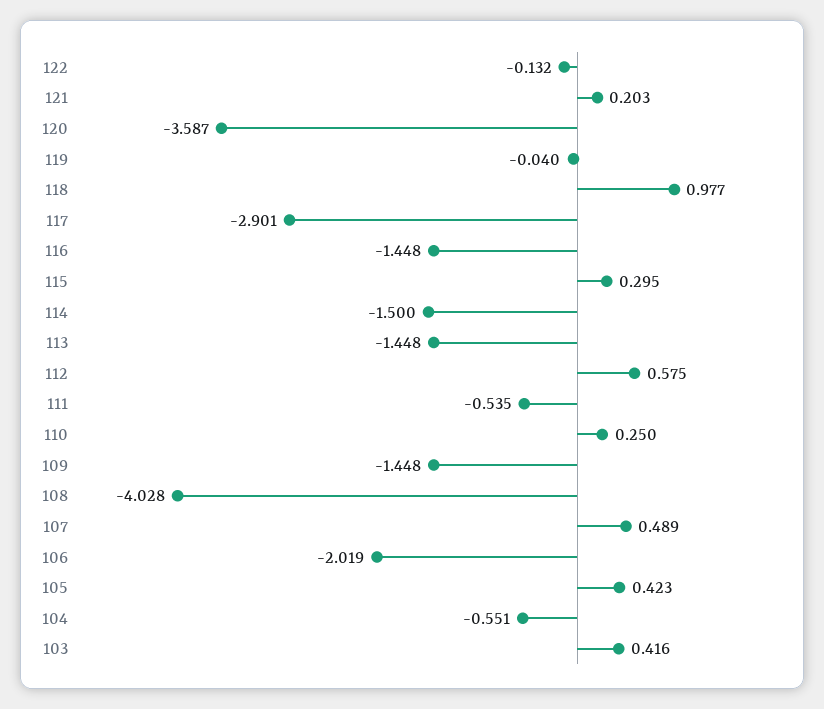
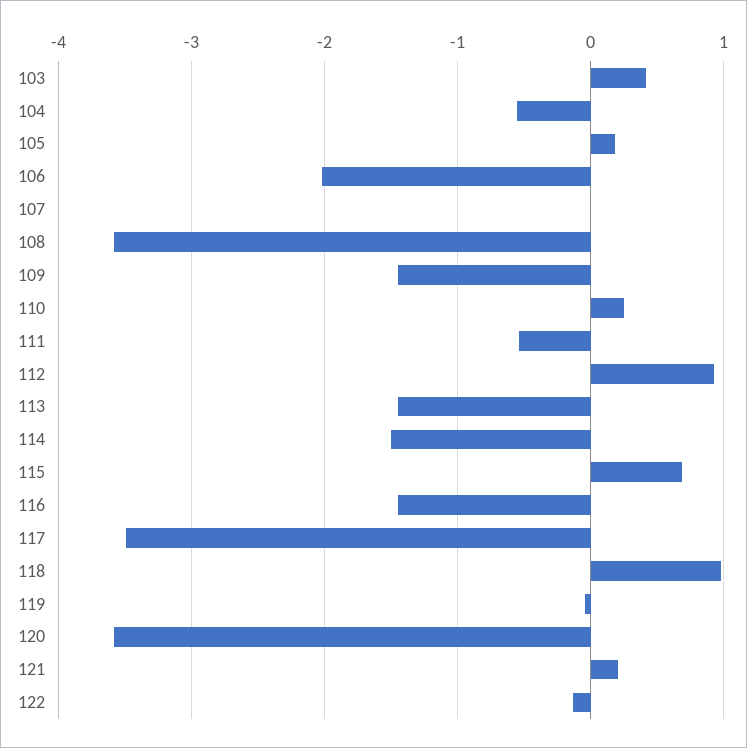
  {
    "122": -0.132,
    "121": 0.203,
    "120": -3.587,
    "119": -0.04,
    "118": 0.977,
-   "117": -2.901,
+   "117": -3.5,
    "116": -1.448,
-   "115": 0.295,
+   "115": 0.7,
    "114": -1.5,
    "113": -1.448,
-   "112": 0.575,
+   "112": 0.9,
    "111": -0.535,
    "110": 0.25,
    "109": -1.448,
-   "108": -4.028,
+   "108": -3.6,
-   "107": 0.489,
+   "107": 0,
    "106": -2.019,
-   "105": 0.423,
+   "105": 0.2,
    "104": -0.551,
    "103": 0.416
  }

